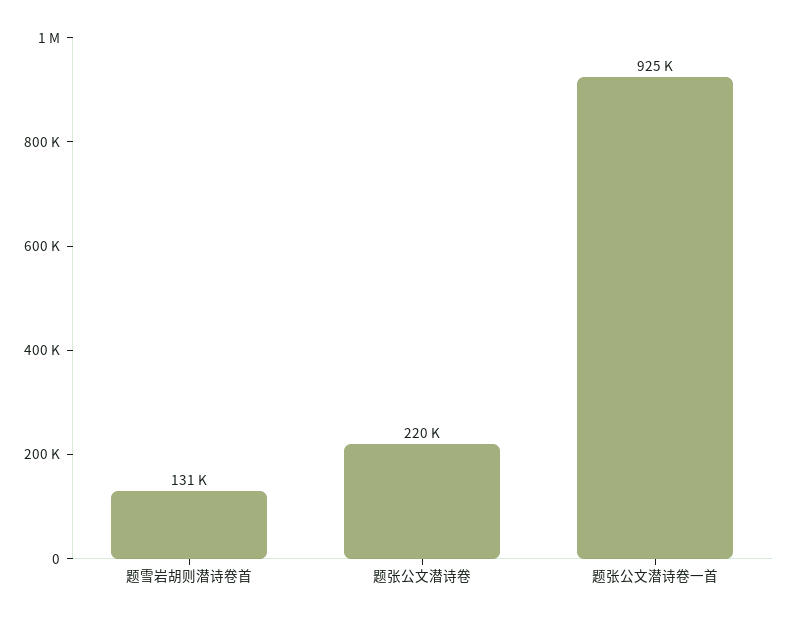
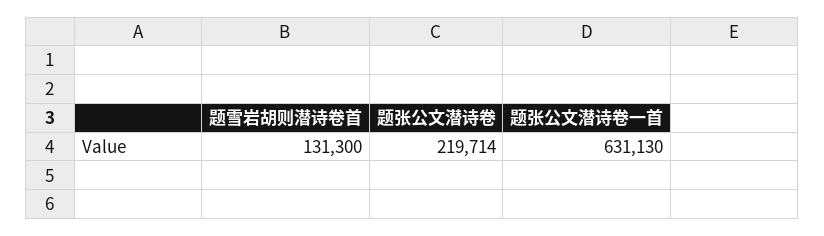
  {
    "题雪岩胡则潜诗卷首": 131300,
    "题张公文潜诗卷": 219714,
-   "题张公文潜诗卷一首": 925000
+   "题张公文潜诗卷一首": 631130
  }

